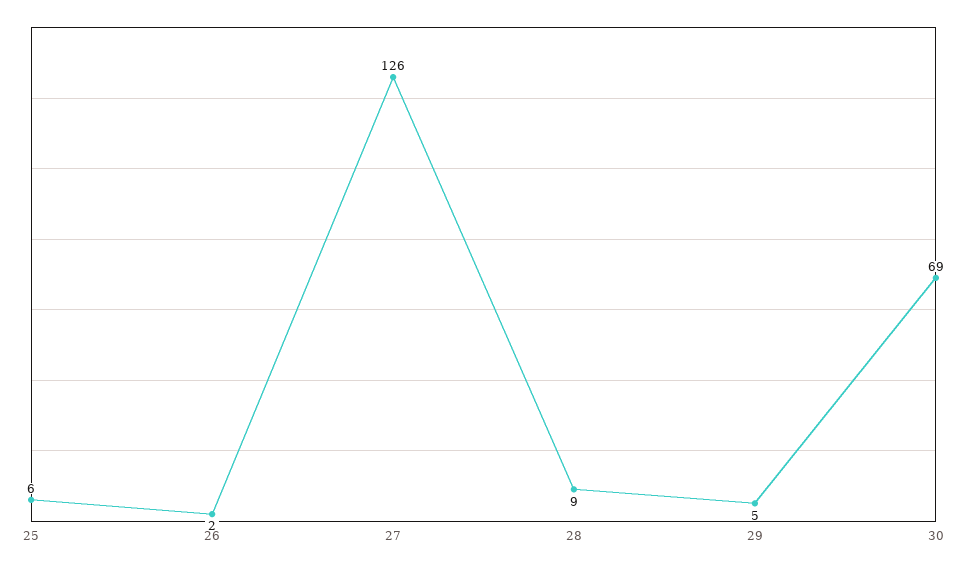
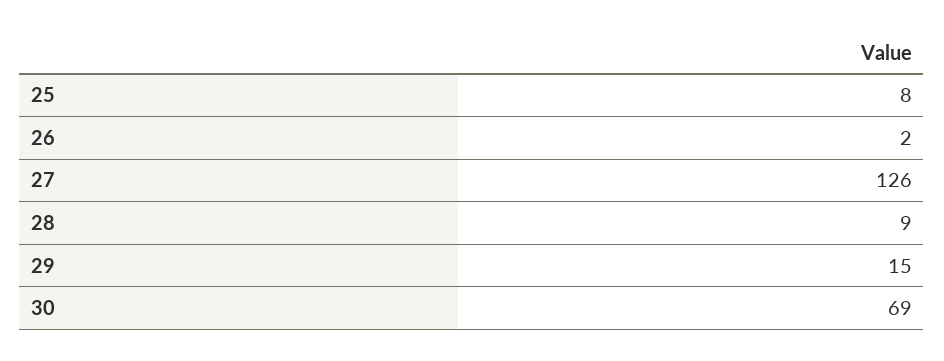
  {
-   "25": 6,
+   "25": 8,
    "26": 2,
    "27": 126,
    "28": 9,
-   "29": 5,
+   "29": 15,
    "30": 69
  }

